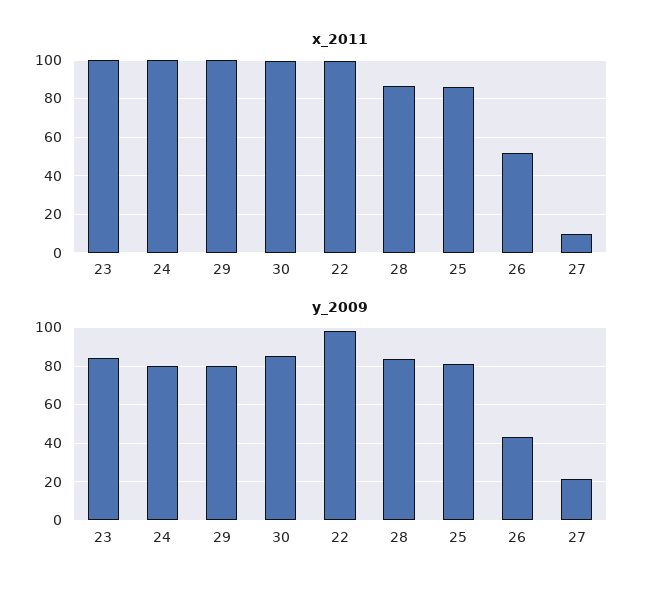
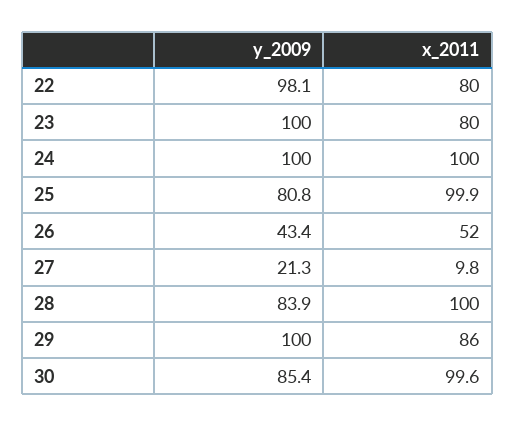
  {
    "x_2011": {
-     "23": 100,
+     "23": 80,
      "24": 100,
-     "29": 100,
+     "29": 86,
      "30": 99.6,
-     "22": 100,
+     "22": 80,
-     "28": 85,
+     "28": 100,
-     "25": 85,
+     "25": 99.9,
      "26": 52,
      "27": 9.8
    },
    "y_2009": {
-     "23": 85,
+     "23": 100,
-     "24": 80,
+     "24": 100,
-     "29": 80,
+     "29": 100,
      "30": 85.4,
      "22": 98.1,
      "28": 83.9,
      "25": 80.8,
      "26": 43.4,
      "27": 21.3
    }
  }

